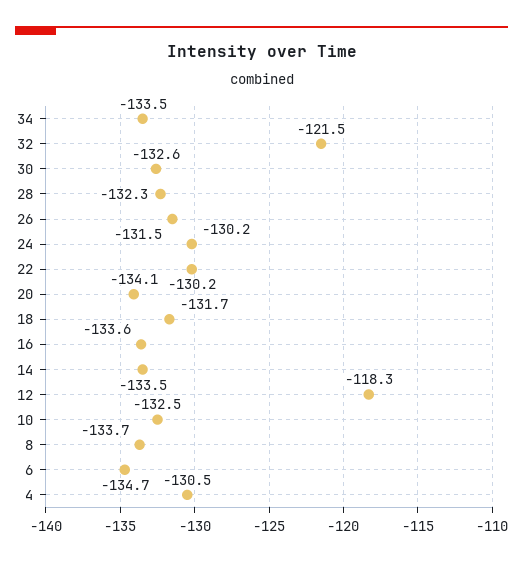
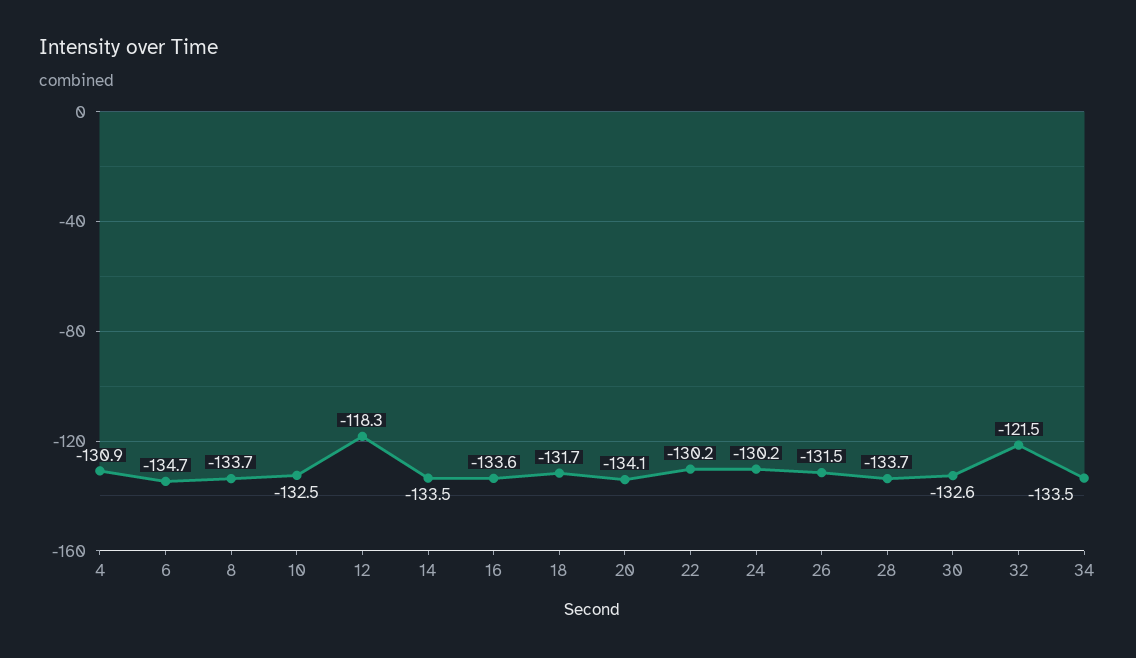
  {
    "34": -133.5,
    "32": -121.5,
    "30": -132.6,
-   "28": -132.3,
+   "28": -133.7,
    "26": -131.5,
    "24": -130.2,
    "22": -130.2,
    "20": -134.1,
    "18": -131.7,
    "16": -133.6,
    "14": -133.5,
    "12": -118.3,
    "10": -132.5,
    "8": -133.7,
    "6": -134.7,
-   "4": -130.5
+   "4": -130.9
  }

